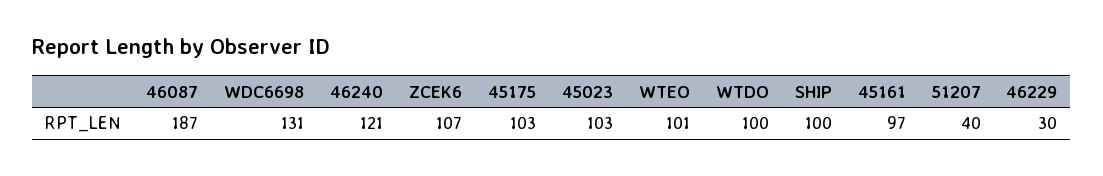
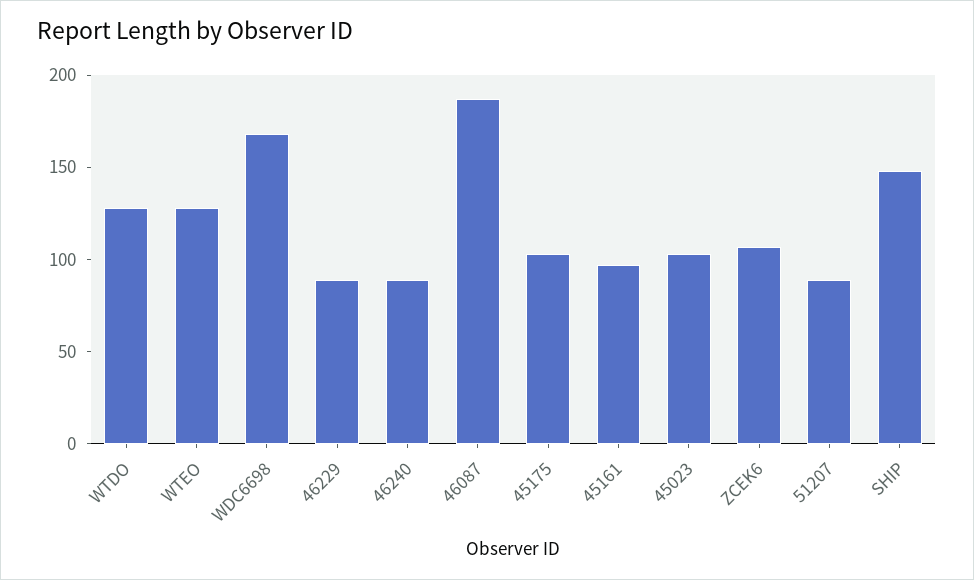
  {
    "46087": 187,
-   "WDC6698": 131,
+   "WDC6698": 170,
-   "46240": 121,
+   "46240": 90,
    "ZCEK6": 107,
    "45175": 103,
    "45023": 103,
-   "WTEO": 101,
+   "WTEO": 130,
-   "WTDO": 100,
+   "WTDO": 130,
-   "SHIP": 100,
+   "SHIP": 150,
    "45161": 97,
-   "51207": 40,
+   "51207": 90,
-   "46229": 30
+   "46229": 90
  }

